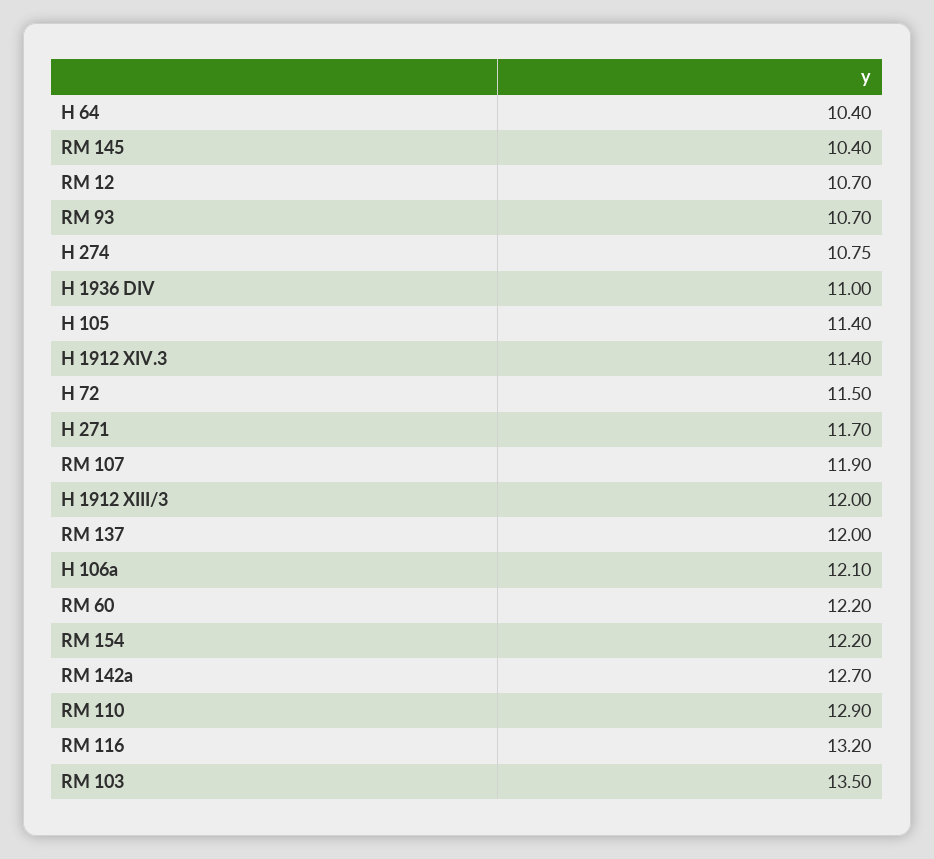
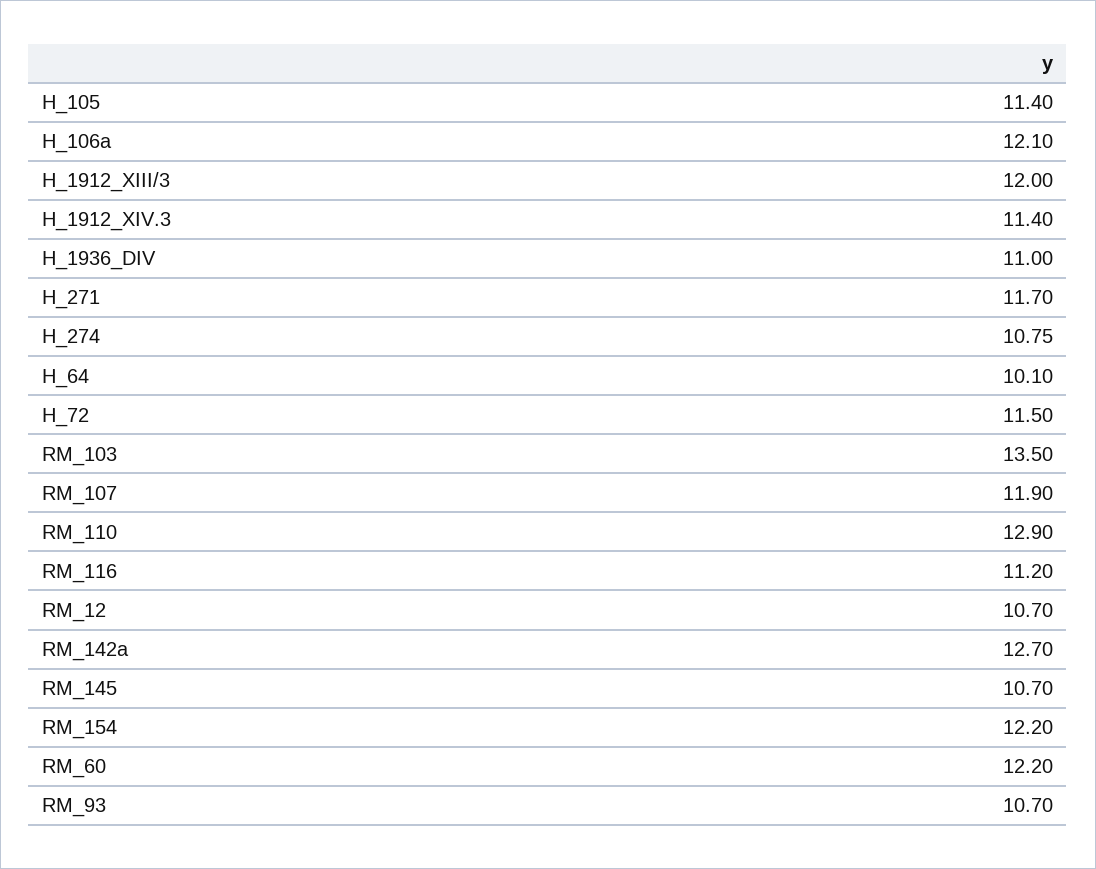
  {
-   "H 64": 10.4,
+   "H 64": 10.1,
-   "RM 145": 10.4,
+   "RM 145": 10.7,
    "RM 12": 10.7,
    "RM 93": 10.7,
    "H 274": 10.75,
    "H 1936 DIV": 11,
    "H 105": 11.4,
    "H 1912 XIV.3": 11.4,
    "H 72": 11.5,
    "H 271": 11.7,
    "RM 107": 11.9,
    "H 1912 XIII/3": 12,
-   "RM 137": 12,
    "H 106a": 12.1,
    "RM 60": 12.2,
    "RM 154": 12.2,
    "RM 142a": 12.7,
    "RM 110": 12.9,
-   "RM 116": 13.2,
+   "RM 116": 11.2,
    "RM 103": 13.5
  }

